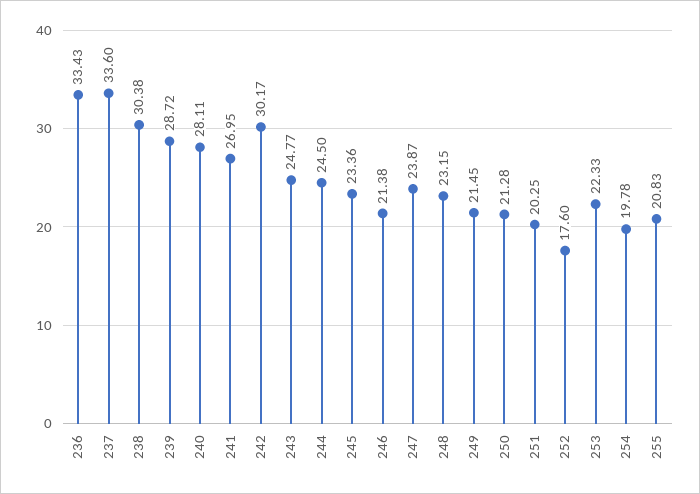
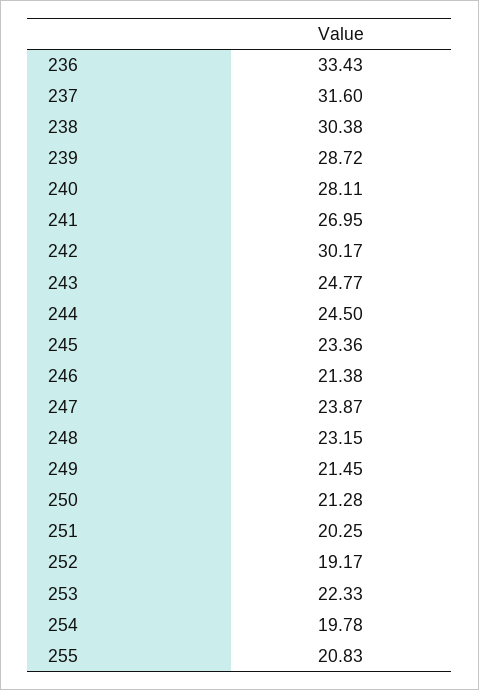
  {
    "236": 33.43,
-   "237": 33.6,
+   "237": 31.6,
    "238": 30.38,
    "239": 28.72,
    "240": 28.11,
    "241": 26.95,
    "242": 30.17,
    "243": 24.77,
    "244": 24.5,
    "245": 23.36,
    "246": 21.38,
    "247": 23.87,
    "248": 23.15,
    "249": 21.45,
    "250": 21.28,
    "251": 20.25,
-   "252": 17.6,
+   "252": 19.17,
    "253": 22.33,
    "254": 19.78,
    "255": 20.83
  }

